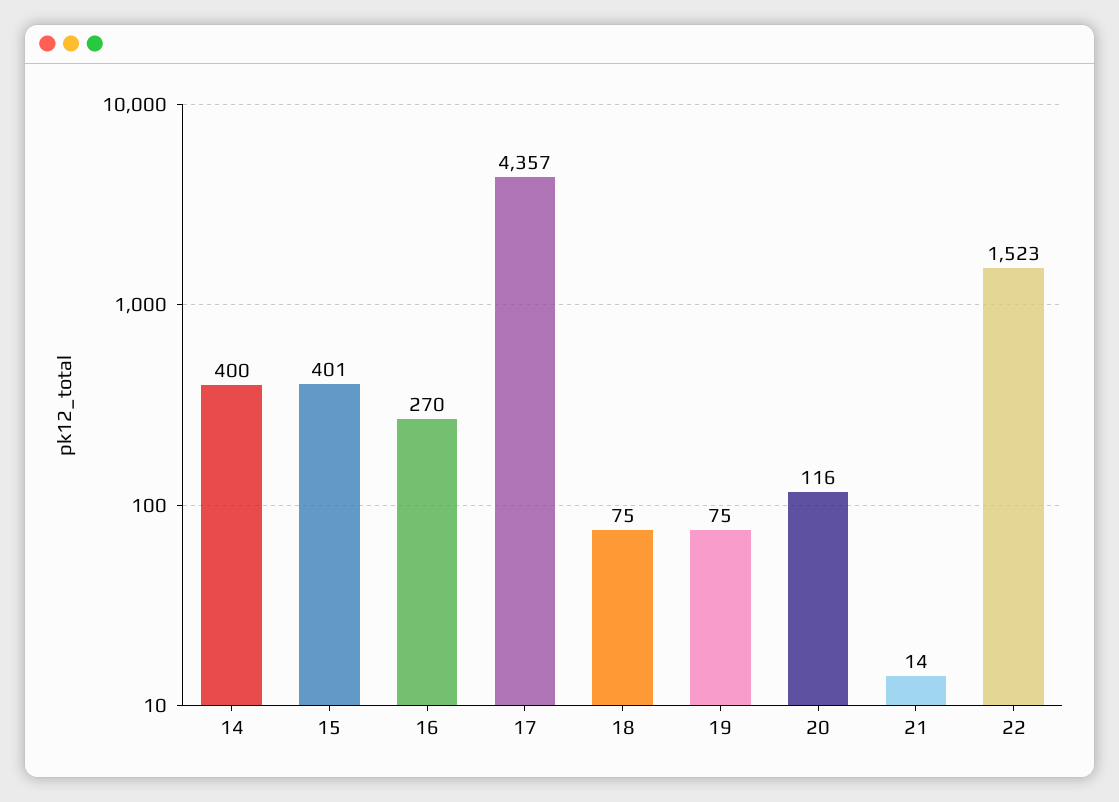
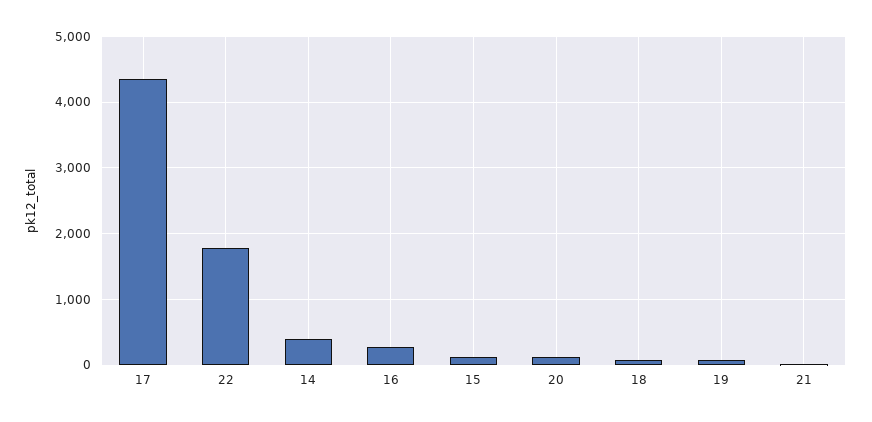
  {
    "14": 400,
-   "15": 401,
+   "15": 100,
    "16": 270,
    "17": 4357,
    "18": 75,
    "19": 75,
    "20": 116,
    "21": 14,
-   "22": 1523
+   "22": 1800
  }

